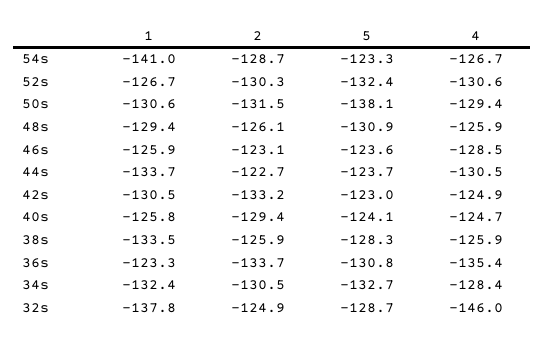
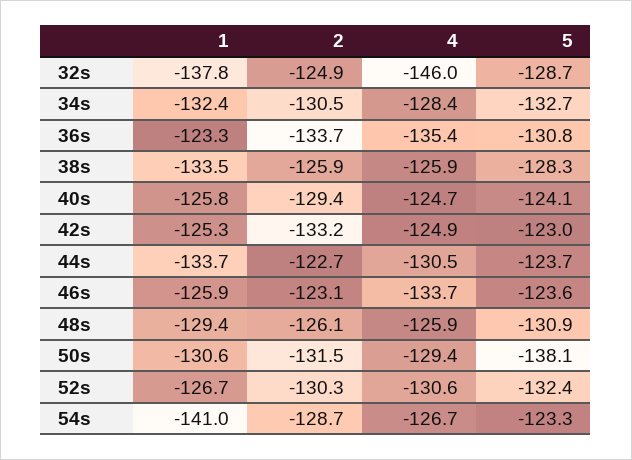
  {
    "1": {
      "54s": -141,
      "52s": -126.7,
      "50s": -130.6,
      "48s": -129.4,
      "46s": -125.9,
      "44s": -133.7,
-     "42s": -130.5,
+     "42s": -125.3,
      "40s": -125.8,
      "38s": -133.5,
      "36s": -123.3,
      "34s": -132.4,
      "32s": -137.8
    },
    "2": {
      "54s": -128.7,
      "52s": -130.3,
      "50s": -131.5,
      "48s": -126.1,
      "46s": -123.1,
      "44s": -122.7,
      "42s": -133.2,
      "40s": -129.4,
      "38s": -125.9,
      "36s": -133.7,
      "34s": -130.5,
      "32s": -124.9
    },
    "5": {
      "54s": -123.3,
      "52s": -132.4,
      "50s": -138.1,
      "48s": -130.9,
      "46s": -123.6,
      "44s": -123.7,
      "42s": -123,
      "40s": -124.1,
      "38s": -128.3,
      "36s": -130.8,
      "34s": -132.7,
      "32s": -128.7
    },
    "4": {
      "54s": -126.7,
      "52s": -130.6,
      "50s": -129.4,
      "48s": -125.9,
-     "46s": -128.5,
+     "46s": -133.7,
      "44s": -130.5,
      "42s": -124.9,
      "40s": -124.7,
      "38s": -125.9,
      "36s": -135.4,
      "34s": -128.4,
      "32s": -146
    }
  }

